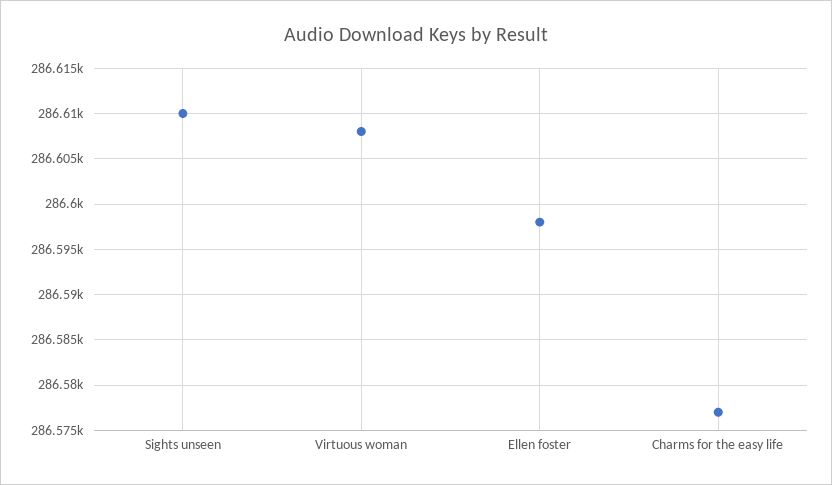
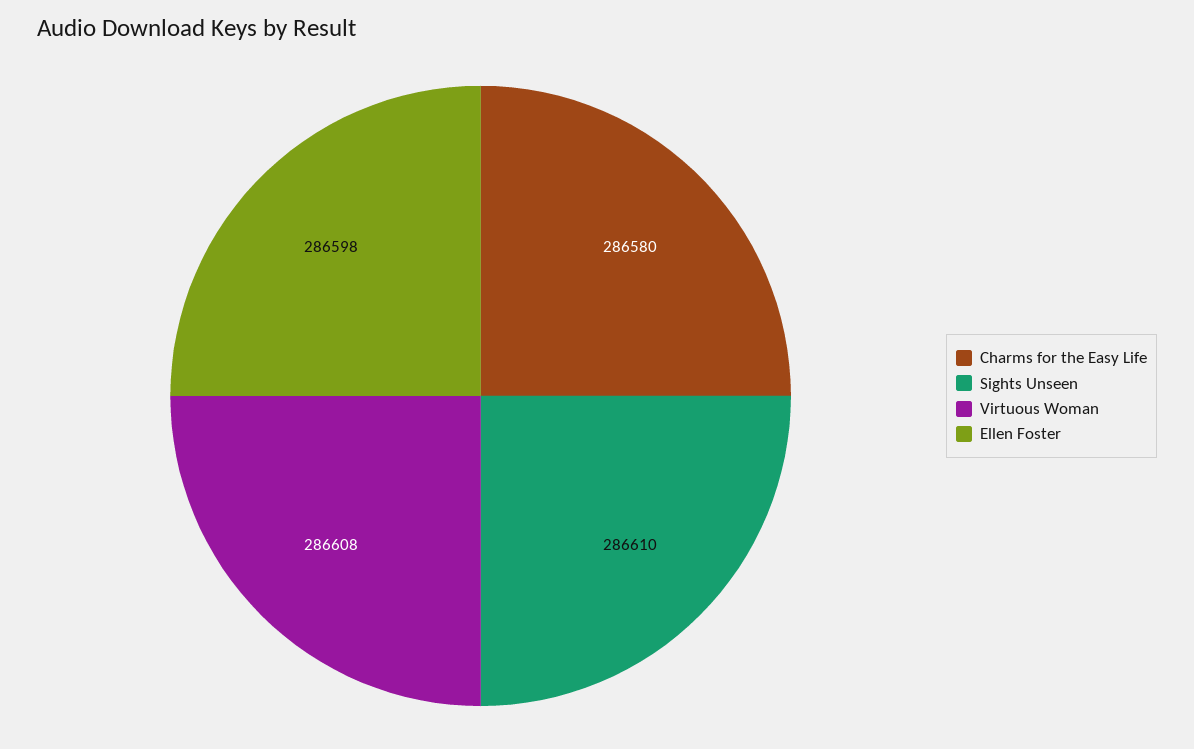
  {
    "Sights unseen": 286610,
    "Virtuous woman": 286608,
    "Ellen foster": 286598,
-   "Charms for the easy life": 286577
+   "Charms for the easy life": 286580
  }

